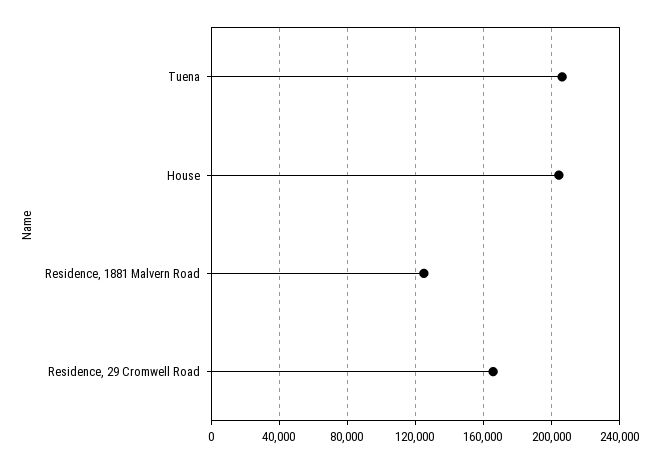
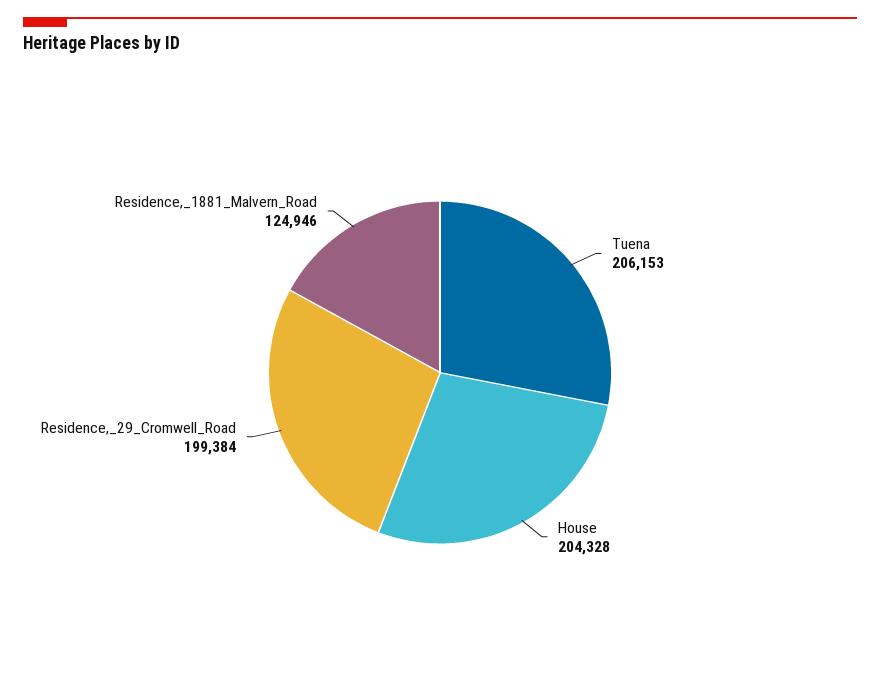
  {
    "Tuena": 206153,
    "House": 204328,
    "Residence, 1881 Malvern Road": 124946,
-   "Residence, 29 Cromwell Road": 165000
+   "Residence, 29 Cromwell Road": 199384
  }

